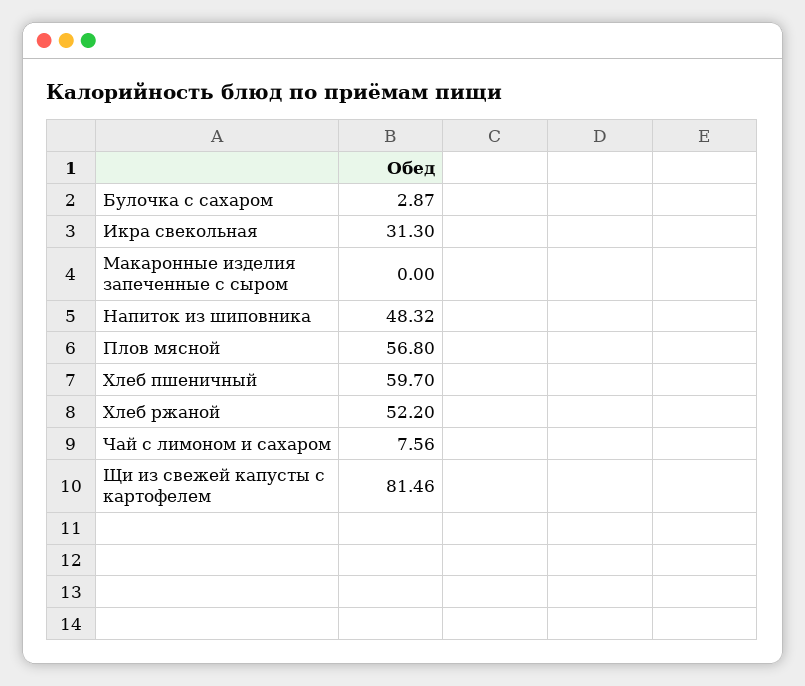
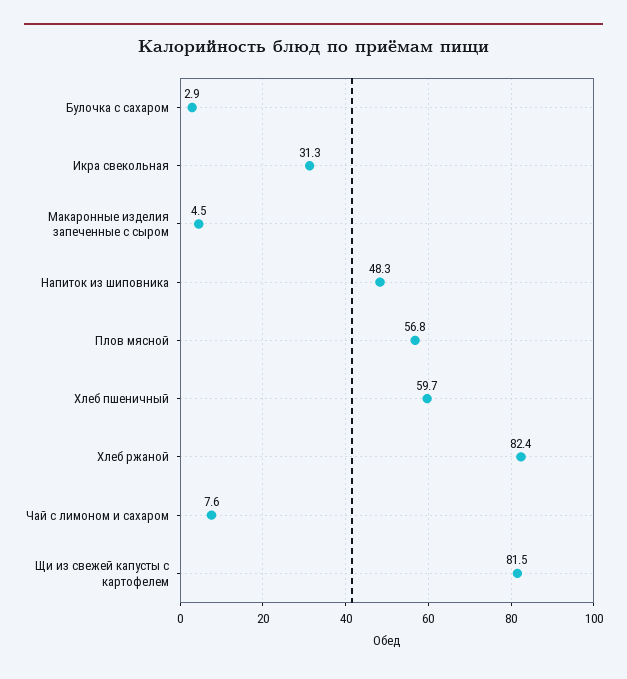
  {
    "Булочка с сахаром": 2.87,
    "Икра свекольная": 31.3,
-   "Макаронные изделия запеченные с сыром": 0,
+   "Макаронные изделия запеченные с сыром": 4.5,
    "Напиток из шиповника": 48.32,
    "Плов мясной": 56.8,
    "Хлеб пшеничный": 59.7,
-   "Хлеб ржаной": 52.2,
+   "Хлеб ржаной": 82.4,
    "Чай с лимоном и сахаром": 7.56,
    "Щи из свежей капусты с картофелем": 81.46
  }

